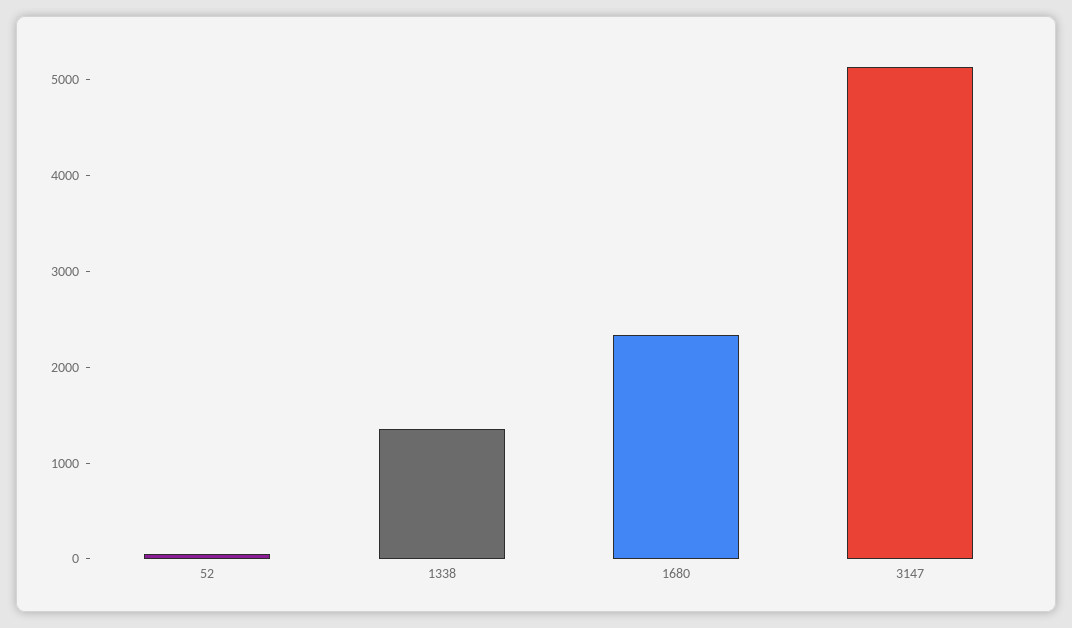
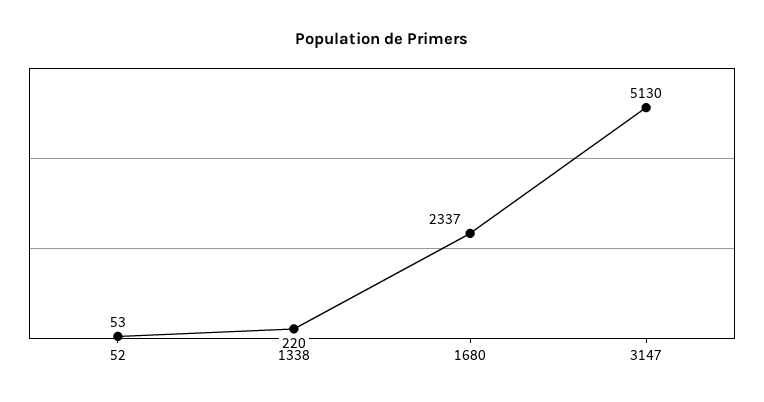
  {
    "52": 53,
-   "1338": 1400,
+   "1338": 220,
    "1680": 2337,
    "3147": 5130
  }

